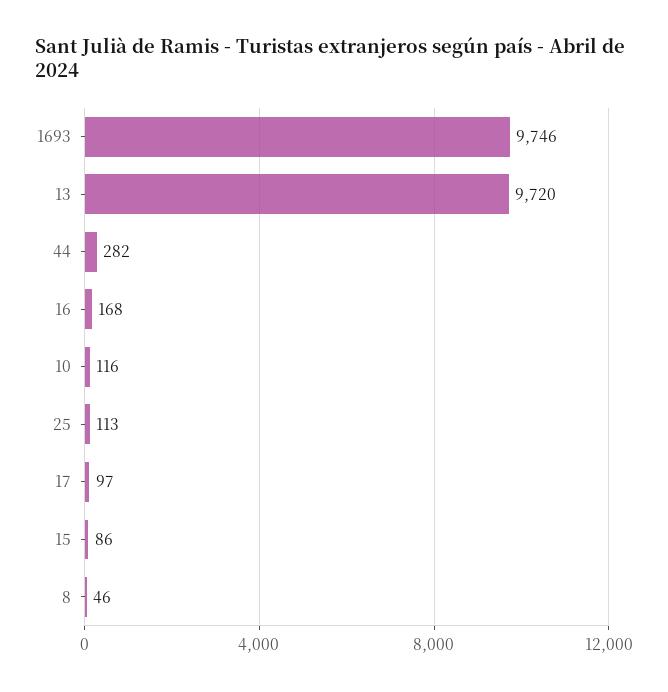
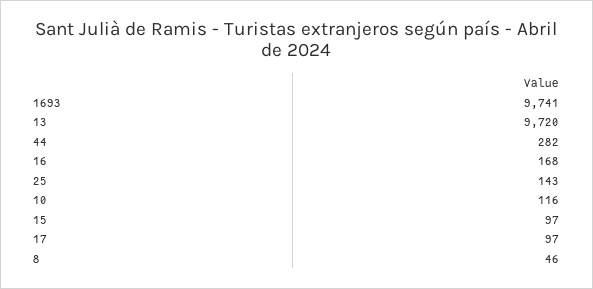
  {
-   "1693": 9746,
+   "1693": 9741,
    "13": 9720,
    "44": 282,
    "16": 168,
    "10": 116,
-   "25": 113,
+   "25": 143,
    "17": 97,
-   "15": 86,
+   "15": 97,
    "8": 46
  }

